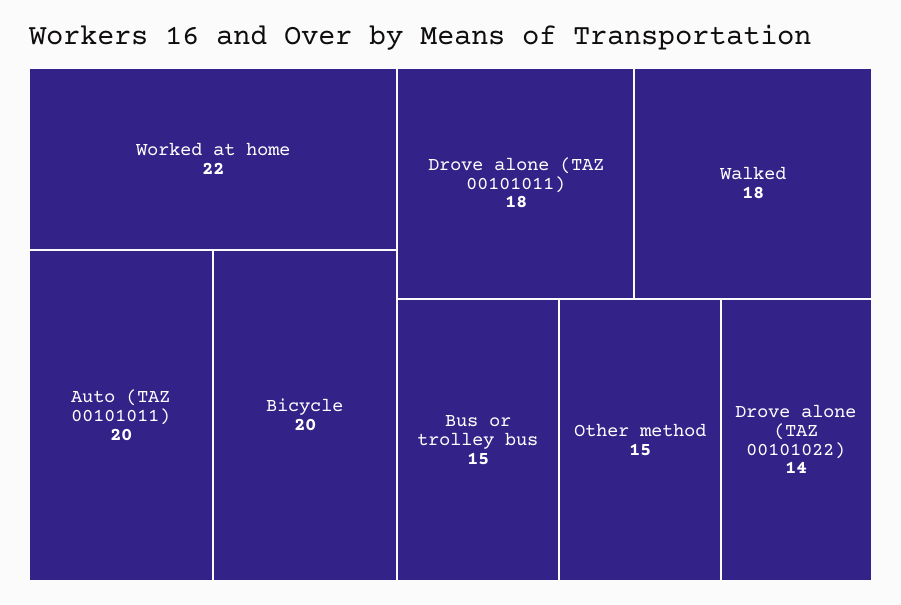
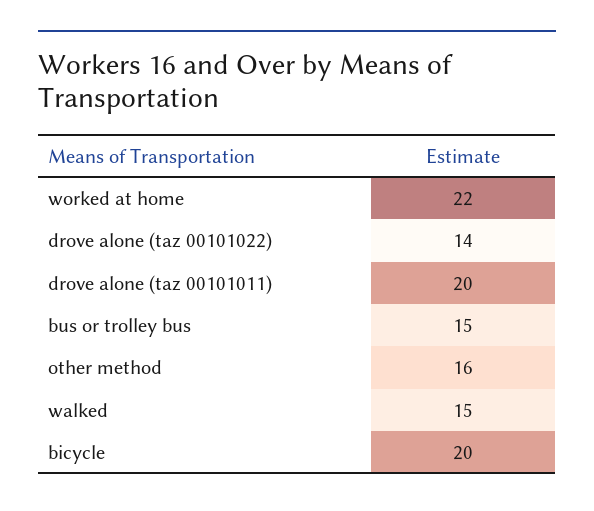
  {
    "Worked at home": 22,
-   "Auto (TAZ 00101011)": 20,
    "Bicycle": 20,
-   "Drove alone (TAZ 00101011)": 18,
+   "Drove alone (TAZ 00101011)": 20,
-   "Walked": 18,
+   "Walked": 15,
    "Bus or trolley bus": 15,
-   "Other method": 15,
+   "Other method": 16,
    "Drove alone (TAZ 00101022)": 14
  }

